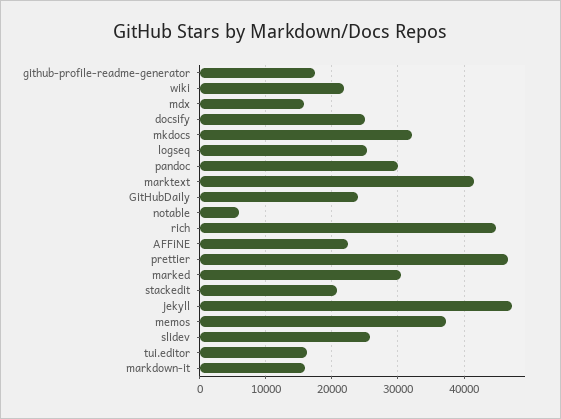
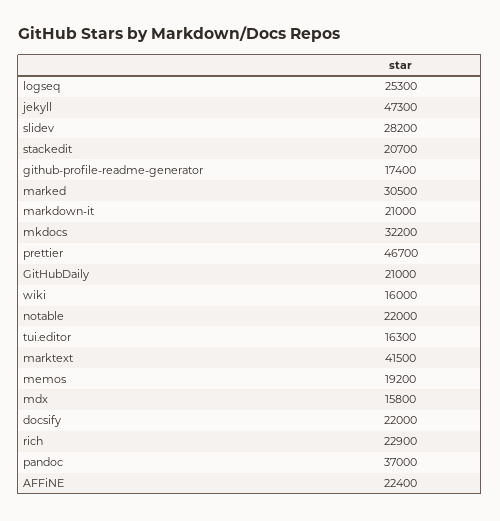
  {
    "github-profile-readme-generator": 17400,
-   "wiki": 22000,
+   "wiki": 16000,
    "mdx": 15800,
-   "docsify": 25000,
+   "docsify": 22000,
    "mkdocs": 32200,
    "logseq": 25300,
-   "pandoc": 30000,
+   "pandoc": 37000,
    "marktext": 41500,
-   "GitHubDaily": 24000,
+   "GitHubDaily": 21000,
-   "notable": 6000,
+   "notable": 22000,
-   "rich": 45000,
+   "rich": 22900,
    "AFFiNE": 22400,
    "prettier": 46700,
    "marked": 30500,
    "stackedit": 20700,
    "jekyll": 47300,
-   "memos": 37000,
+   "memos": 19200,
-   "slidev": 26000,
+   "slidev": 28200,
    "tui.editor": 16300,
-   "markdown-it": 16000
+   "markdown-it": 21000
  }

